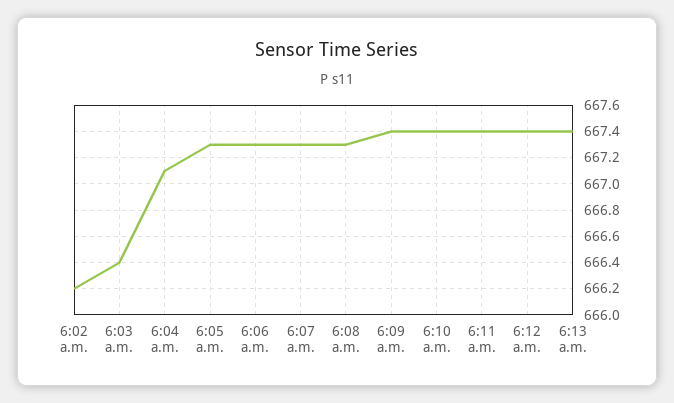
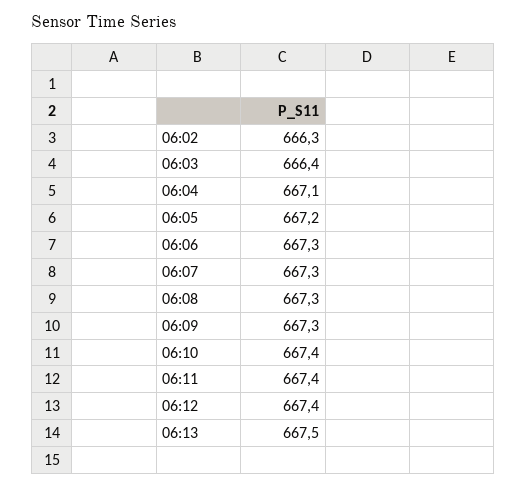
  {
-   "6:02 a.m.": 666.2,
+   "6:02 a.m.": 666.3,
    "6:03 a.m.": 666.4,
    "6:04 a.m.": 667.1,
-   "6:05 a.m.": 667.3,
+   "6:05 a.m.": 667.2,
    "6:06 a.m.": 667.3,
    "6:07 a.m.": 667.3,
    "6:08 a.m.": 667.3,
-   "6:09 a.m.": 667.4,
+   "6:09 a.m.": 667.3,
    "6:10 a.m.": 667.4,
    "6:11 a.m.": 667.4,
    "6:12 a.m.": 667.4,
-   "6:13 a.m.": 667.4
+   "6:13 a.m.": 667.5
  }

